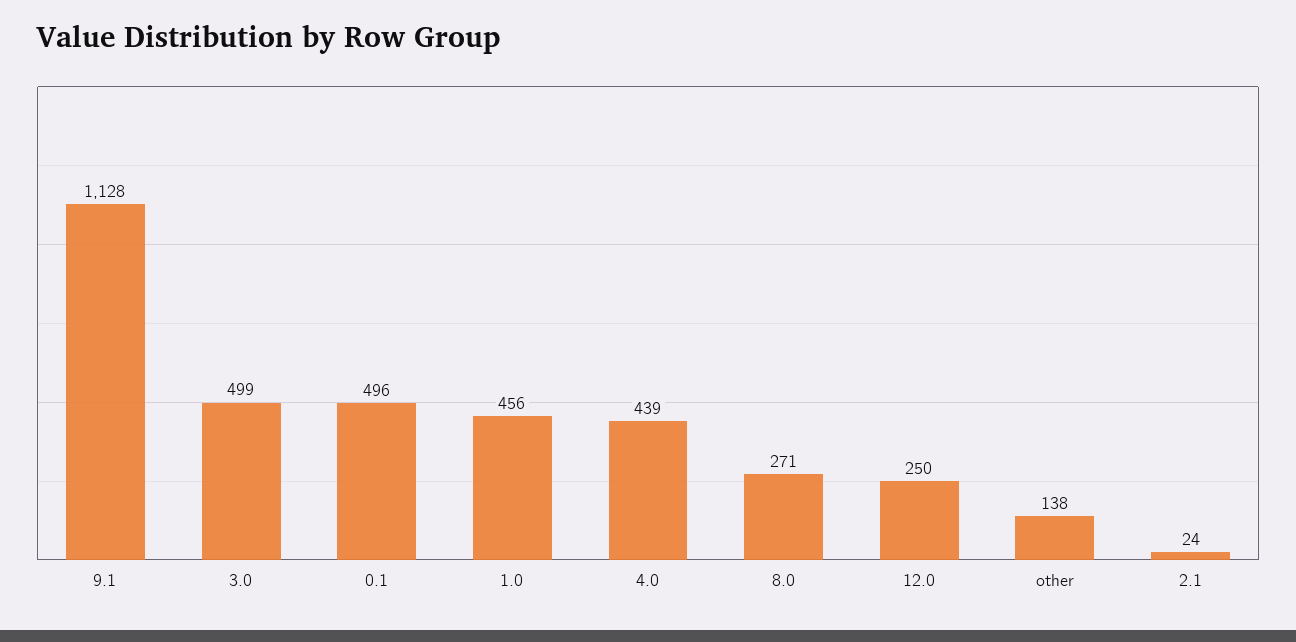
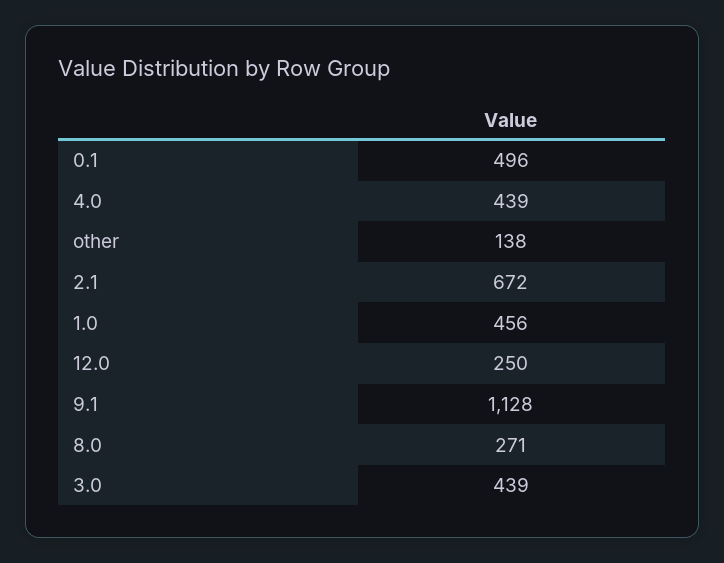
  {
    "9.1": 1128,
-   "3.0": 499,
+   "3.0": 439,
    "0.1": 496,
    "1.0": 456,
    "4.0": 439,
    "8.0": 271,
    "12.0": 250,
    "other": 138,
-   "2.1": 24
+   "2.1": 672
  }

